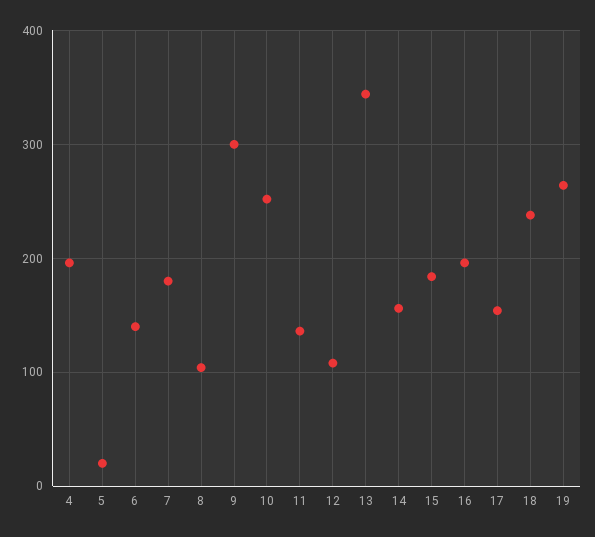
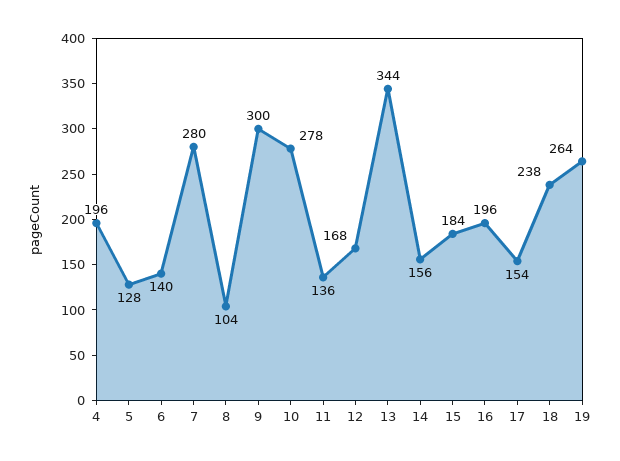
  {
    "4": 196,
-   "5": 20,
+   "5": 128,
    "6": 140,
-   "7": 180,
+   "7": 280,
    "8": 104,
    "9": 300,
-   "10": 250,
+   "10": 278,
    "11": 136,
-   "12": 110,
+   "12": 168,
    "13": 344,
    "14": 156,
    "15": 184,
    "16": 196,
    "17": 154,
    "18": 238,
    "19": 264
  }

